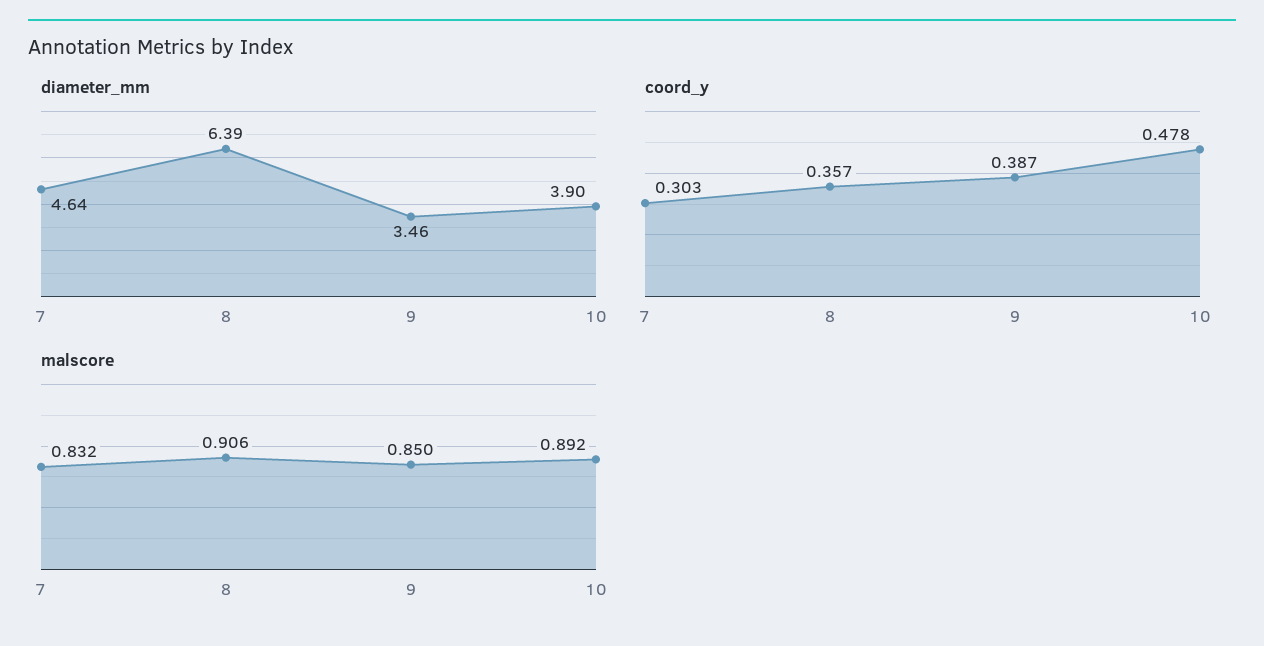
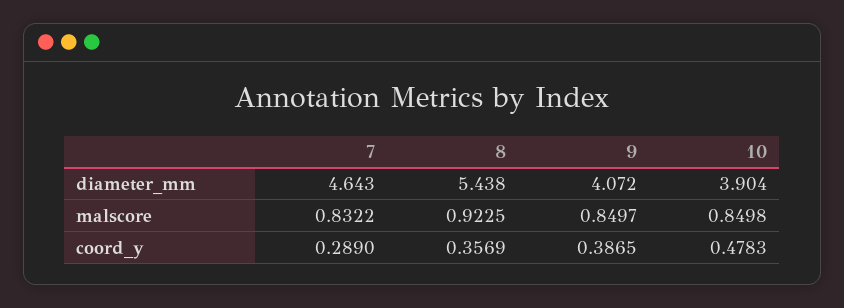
  {
    "diameter_mm": {
      "7": 4.643,
-     "8": 6.39,
+     "8": 5.438,
-     "9": 3.46,
+     "9": 4.072,
      "10": 3.904
    },
    "coord_y": {
-     "7": 0.303,
+     "7": 0.289,
      "8": 0.3569,
      "9": 0.3865,
      "10": 0.4783
    },
    "malscore": {
      "7": 0.8322,
-     "8": 0.906,
+     "8": 0.9225,
      "9": 0.8497,
-     "10": 0.892
+     "10": 0.8498
    }
  }

